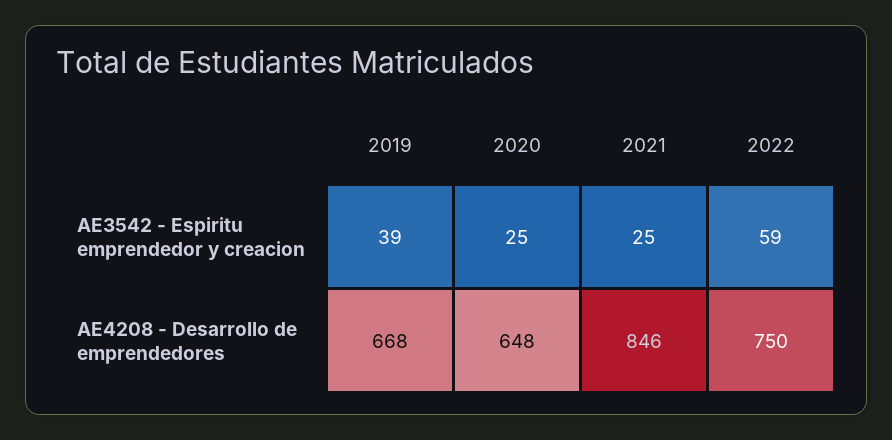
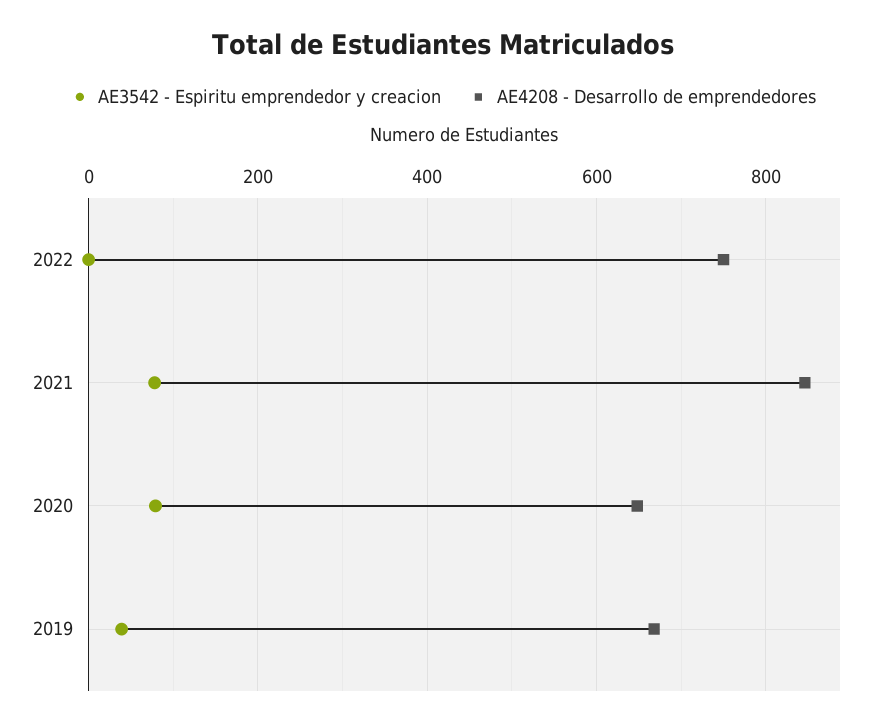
  {
    "AE3542 - Espiritu emprendedor y creacion": {
      "2019": 39,
-     "2020": 25,
+     "2020": 80,
-     "2021": 25,
+     "2021": 80,
-     "2022": 59
+     "2022": 0
    },
    "AE4208 - Desarrollo de emprendedores": {
      "2019": 668,
      "2020": 648,
      "2021": 846,
      "2022": 750
    }
  }

